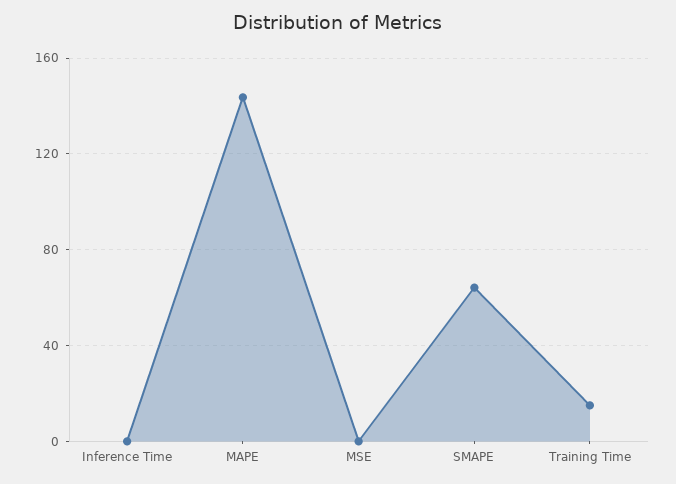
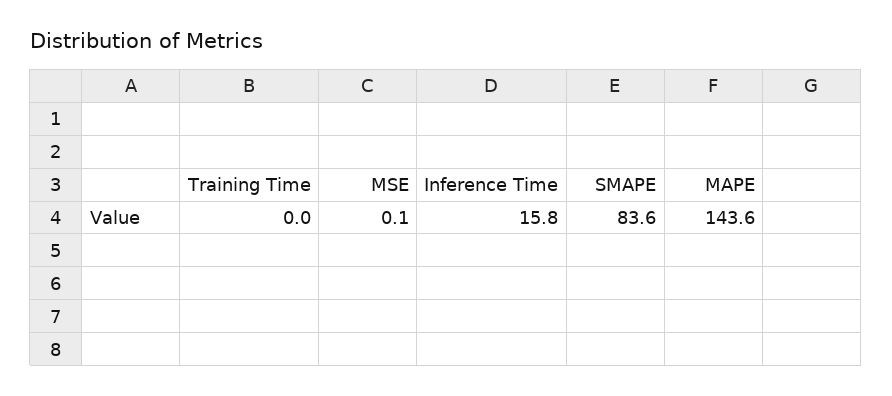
  {
-   "Inference Time": 0,
+   "Inference Time": 15.8,
    "MAPE": 143.6,
    "MSE": 0.1,
-   "SMAPE": 65,
+   "SMAPE": 83.6,
-   "Training Time": 15
+   "Training Time": 0
  }

